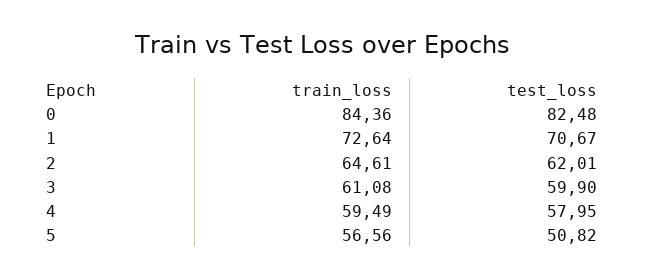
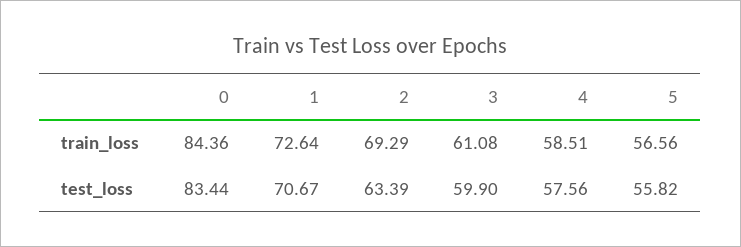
  {
    "train_loss": {
      "0": 84.36,
      "1": 72.64,
-     "2": 64.61,
+     "2": 69.29,
      "3": 61.08,
-     "4": 59.49,
+     "4": 58.51,
      "5": 56.56
    },
    "test_loss": {
-     "0": 82.48,
+     "0": 83.44,
      "1": 70.67,
-     "2": 62.01,
+     "2": 63.39,
      "3": 59.9,
-     "4": 57.95,
+     "4": 57.56,
-     "5": 50.82
+     "5": 55.82
    }
  }

